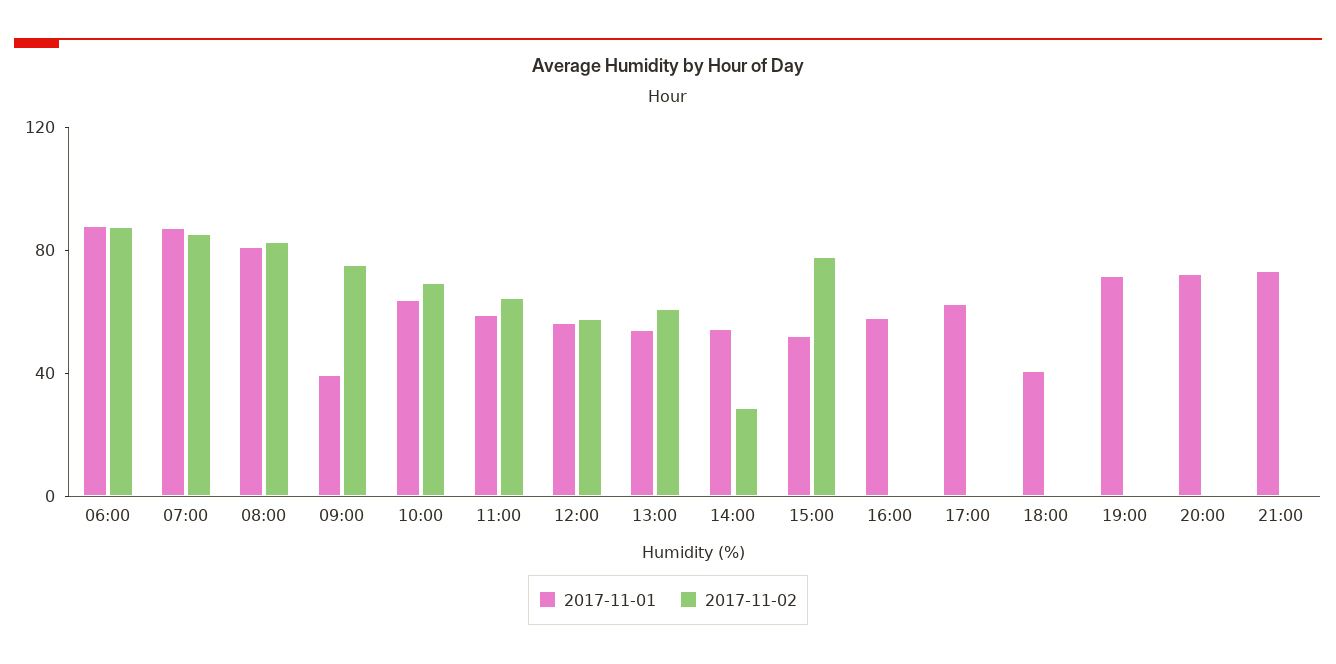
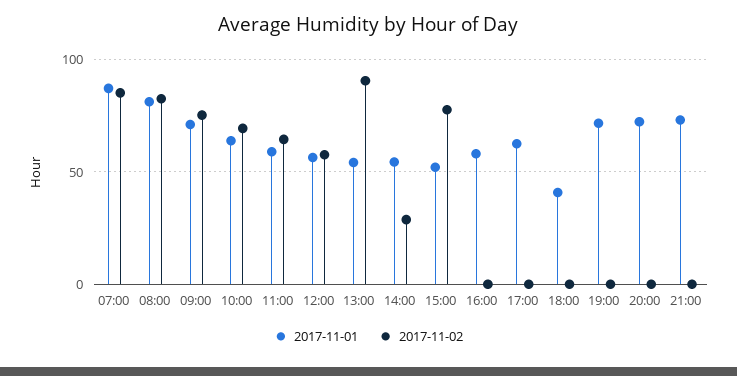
  {
    "2017-11-01": {
-     "06:00": 90,
      "07:00": 85,
      "08:00": 80,
-     "09:00": 40,
+     "09:00": 70,
      "10:00": 65,
      "11:00": 60,
      "12:00": 55,
      "13:00": 55,
      "14:00": 55,
      "15:00": 50,
      "16:00": 60,
      "17:00": 65,
      "18:00": 40,
      "19:00": 70,
      "20:00": 70,
      "21:00": 75
    },
    "2017-11-02": {
-     "06:00": 90,
      "07:00": 85,
      "08:00": 85,
      "09:00": 75,
      "10:00": 70,
      "11:00": 65,
      "12:00": 60,
-     "13:00": 60,
+     "13:00": 90,
      "14:00": 30,
      "15:00": 80,
      "16:00": 0,
      "17:00": 0,
      "18:00": 0,
      "19:00": 0,
      "20:00": 0,
      "21:00": 0
    }
  }

